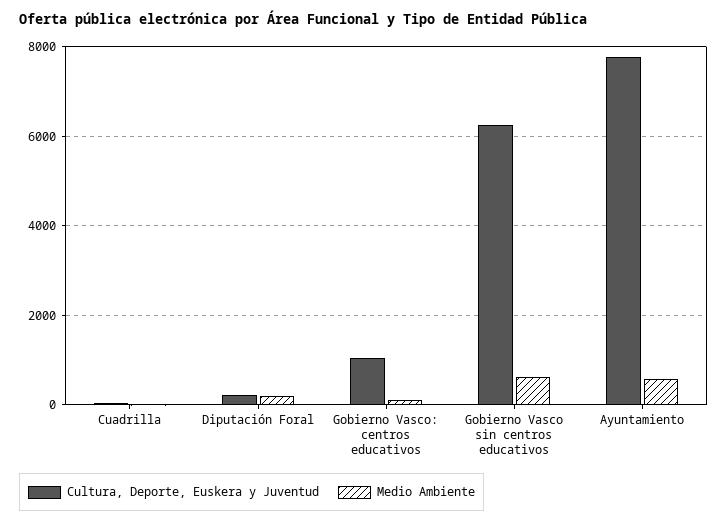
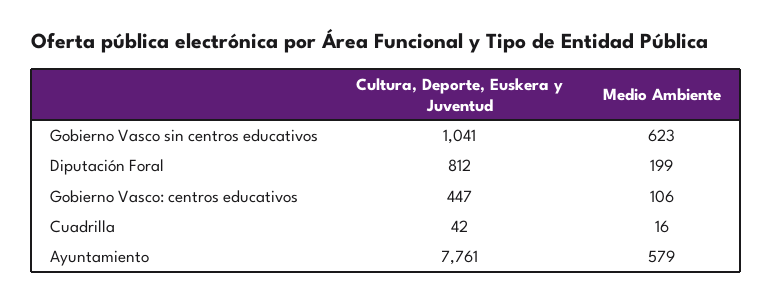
  {
    "Cultura, Deporte, Euskera y Juventud": {
      "Cuadrilla": 42,
-     "Diputación Foral": 200,
+     "Diputación Foral": 812,
-     "Gobierno Vasco: centros educativos": 1000,
+     "Gobierno Vasco: centros educativos": 447,
-     "Gobierno Vasco sin centros educativos": 6200,
+     "Gobierno Vasco sin centros educativos": 1041,
      "Ayuntamiento": 7761
    },
    "Medio Ambiente": {
      "Cuadrilla": 16,
      "Diputación Foral": 199,
      "Gobierno Vasco: centros educativos": 106,
      "Gobierno Vasco sin centros educativos": 623,
      "Ayuntamiento": 579
    }
  }

